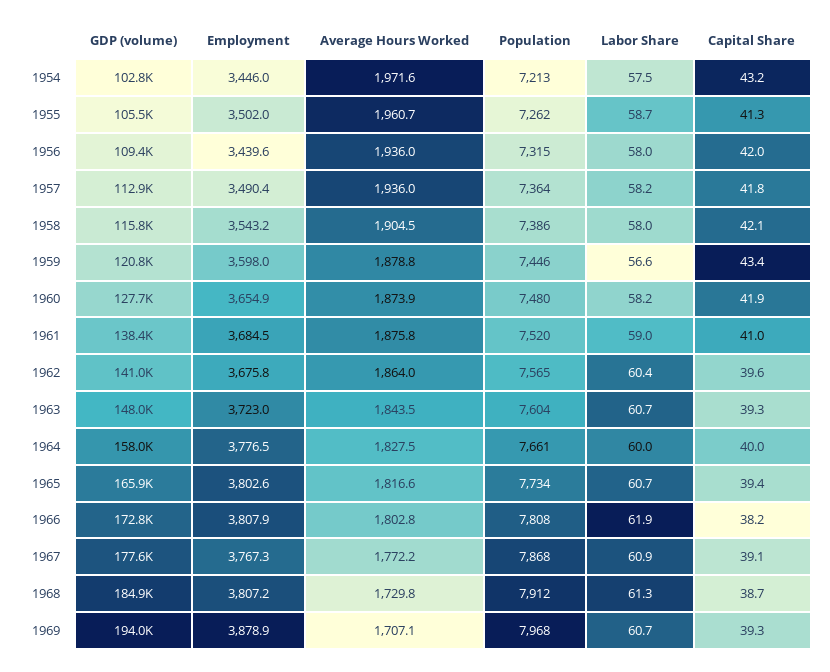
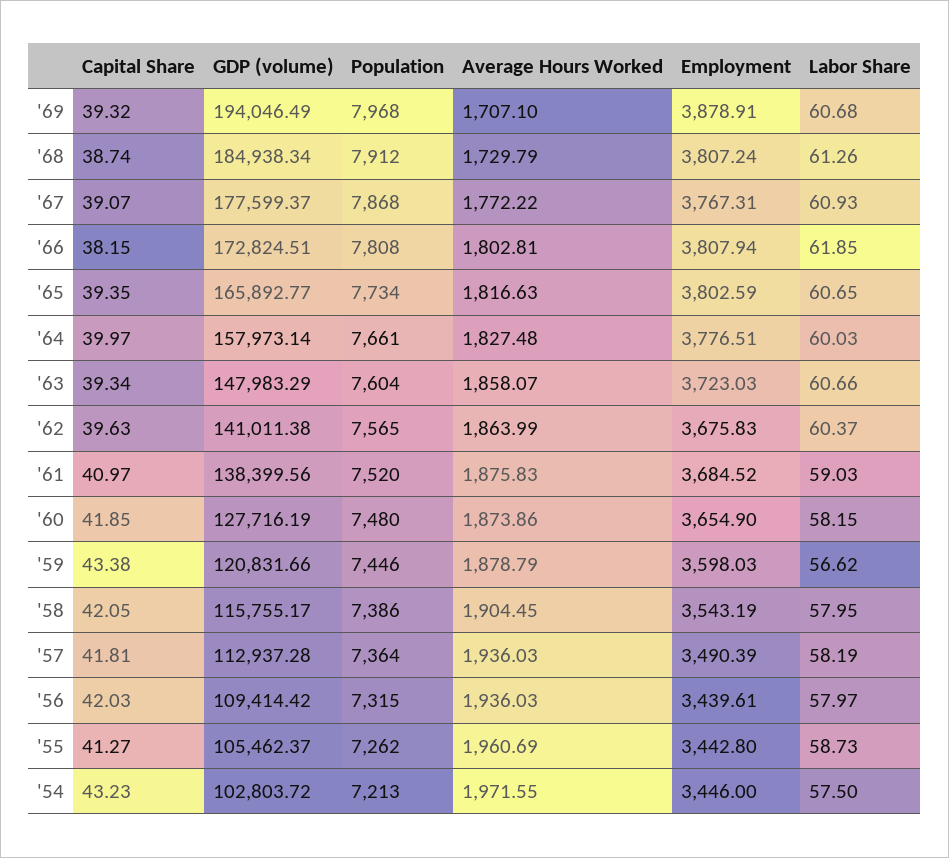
  {
    "GDP (volume)": {
      "1954": 102803.72,
      "1955": 105462.37,
      "1956": 109414.42,
      "1957": 112937.28,
      "1958": 115755.17,
      "1959": 120831.66,
      "1960": 127716.19,
      "1961": 138399.56,
      "1962": 141011.38,
      "1963": 147983.29,
      "1964": 157973.14,
      "1965": 165892.77,
      "1966": 172824.51,
      "1967": 177599.37,
      "1968": 184938.34,
      "1969": 194046.49
    },
    "Employment": {
      "1954": 3446,
-     "1955": 3502,
+     "1955": 3442.8,
      "1956": 3439.61,
      "1957": 3490.39,
      "1958": 3543.19,
      "1959": 3598.03,
      "1960": 3654.9,
      "1961": 3684.52,
      "1962": 3675.83,
      "1963": 3723.03,
      "1964": 3776.51,
      "1965": 3802.59,
      "1966": 3807.94,
      "1967": 3767.31,
      "1968": 3807.24,
      "1969": 3878.91
    },
    "Average Hours Worked": {
      "1954": 1971.55,
      "1955": 1960.69,
      "1956": 1936.03,
      "1957": 1936.03,
      "1958": 1904.45,
      "1959": 1878.79,
      "1960": 1873.86,
      "1961": 1875.83,
      "1962": 1863.99,
-     "1963": 1843.5,
+     "1963": 1858.07,
      "1964": 1827.48,
      "1965": 1816.63,
      "1966": 1802.81,
      "1967": 1772.22,
      "1968": 1729.79,
      "1969": 1707.1
    },
    "Population": {
      "1954": 7213,
      "1955": 7262,
      "1956": 7315,
      "1957": 7364,
      "1958": 7386,
      "1959": 7446,
      "1960": 7480,
      "1961": 7520,
      "1962": 7565,
      "1963": 7604,
      "1964": 7661,
      "1965": 7734,
      "1966": 7808,
      "1967": 7868,
      "1968": 7912,
      "1969": 7968
    },
    "Labor Share": {
      "1954": 57.5,
      "1955": 58.73,
      "1956": 57.97,
      "1957": 58.19,
      "1958": 57.95,
      "1959": 56.62,
      "1960": 58.15,
      "1961": 59.03,
      "1962": 60.37,
      "1963": 60.66,
      "1964": 60.03,
      "1965": 60.65,
      "1966": 61.85,
      "1967": 60.93,
      "1968": 61.26,
      "1969": 60.68
    },
    "Capital Share": {
      "1954": 43.23,
      "1955": 41.27,
      "1956": 42.03,
      "1957": 41.81,
      "1958": 42.05,
      "1959": 43.38,
      "1960": 41.85,
      "1961": 40.97,
      "1962": 39.63,
      "1963": 39.34,
      "1964": 39.97,
      "1965": 39.35,
      "1966": 38.15,
      "1967": 39.07,
      "1968": 38.74,
      "1969": 39.32
    }
  }

